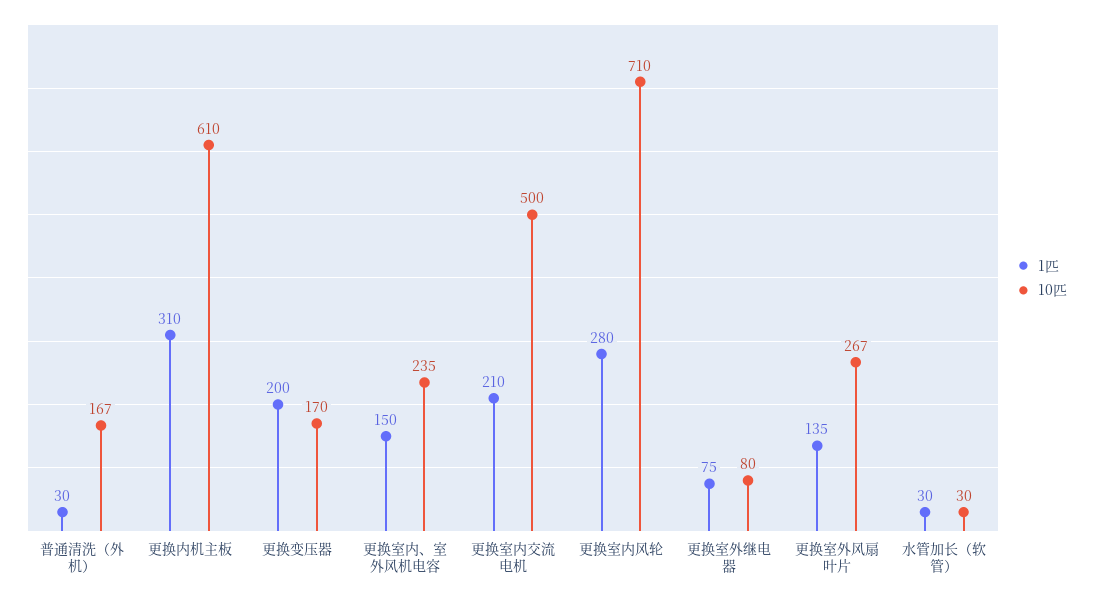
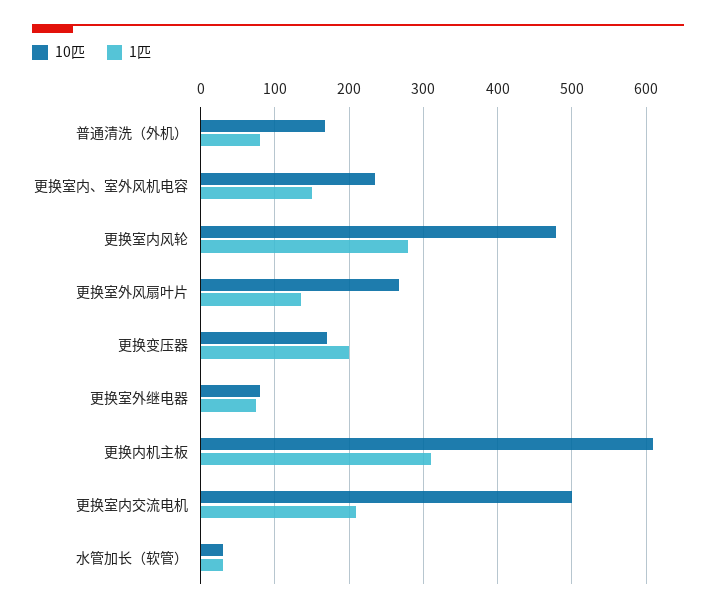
  {
    "1匹": {
-     "普通清洗（外机）": 30,
+     "普通清洗（外机）": 80,
      "更换内机主板": 310,
      "更换变压器": 200,
      "更换室内、室外风机电容": 150,
      "更换室内交流电机": 210,
      "更换室内风轮": 280,
      "更换室外继电器": 75,
      "更换室外风扇叶片": 135,
      "水管加长（软管）": 30
    },
    "10匹": {
      "普通清洗（外机）": 167,
      "更换内机主板": 610,
      "更换变压器": 170,
      "更换室内、室外风机电容": 235,
      "更换室内交流电机": 500,
-     "更换室内风轮": 710,
+     "更换室内风轮": 480,
      "更换室外继电器": 80,
      "更换室外风扇叶片": 267,
      "水管加长（软管）": 30
    }
  }

